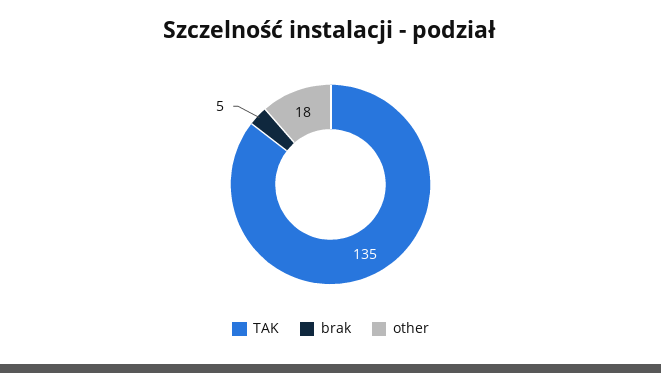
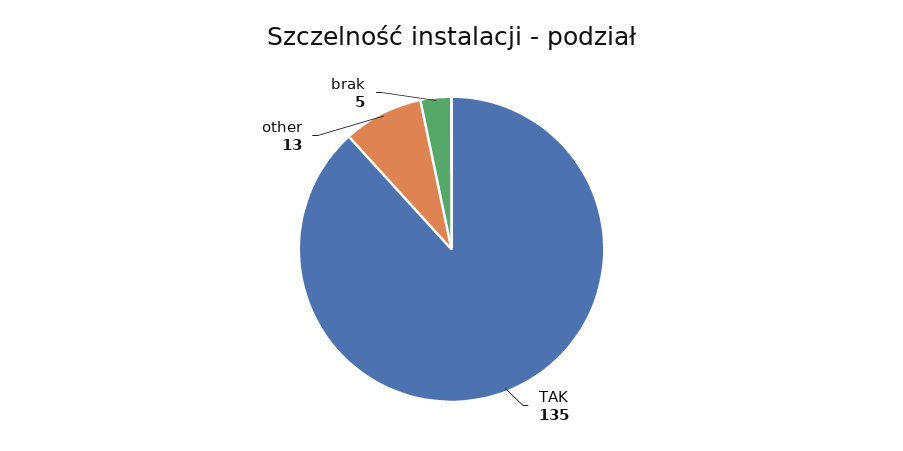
  {
    "TAK": 135,
    "brak": 5,
-   "other": 18
+   "other": 13
  }

